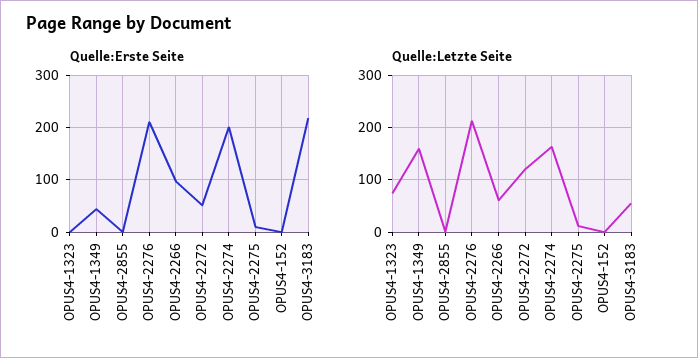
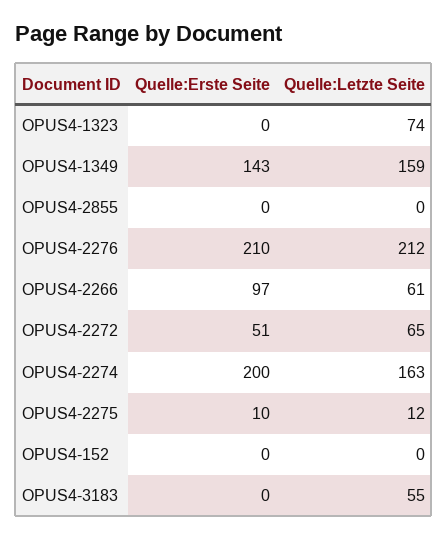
  {
    "Quelle:Erste Seite": {
      "OPUS4-1323": 0,
-     "OPUS4-1349": 40,
+     "OPUS4-1349": 143,
      "OPUS4-2855": 0,
      "OPUS4-2276": 210,
      "OPUS4-2266": 97,
      "OPUS4-2272": 51,
      "OPUS4-2274": 200,
      "OPUS4-2275": 10,
      "OPUS4-152": 0,
-     "OPUS4-3183": 220
+     "OPUS4-3183": 0
    },
    "Quelle:Letzte Seite": {
      "OPUS4-1323": 74,
      "OPUS4-1349": 159,
      "OPUS4-2855": 0,
      "OPUS4-2276": 212,
      "OPUS4-2266": 61,
-     "OPUS4-2272": 120,
+     "OPUS4-2272": 65,
      "OPUS4-2274": 163,
      "OPUS4-2275": 12,
      "OPUS4-152": 0,
      "OPUS4-3183": 55
    }
  }

